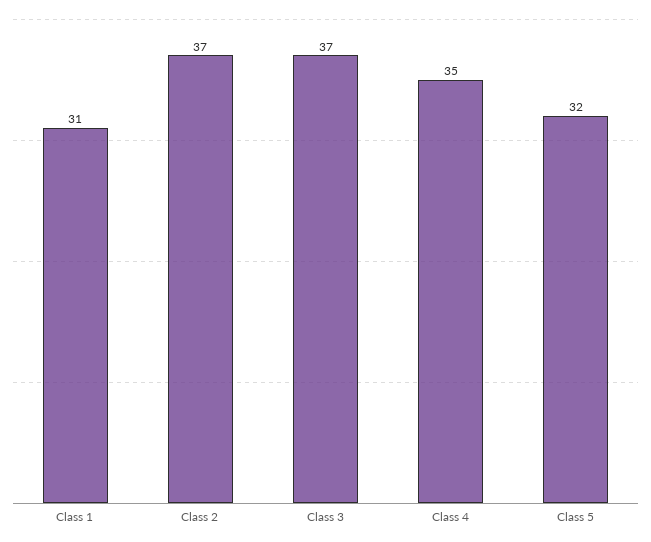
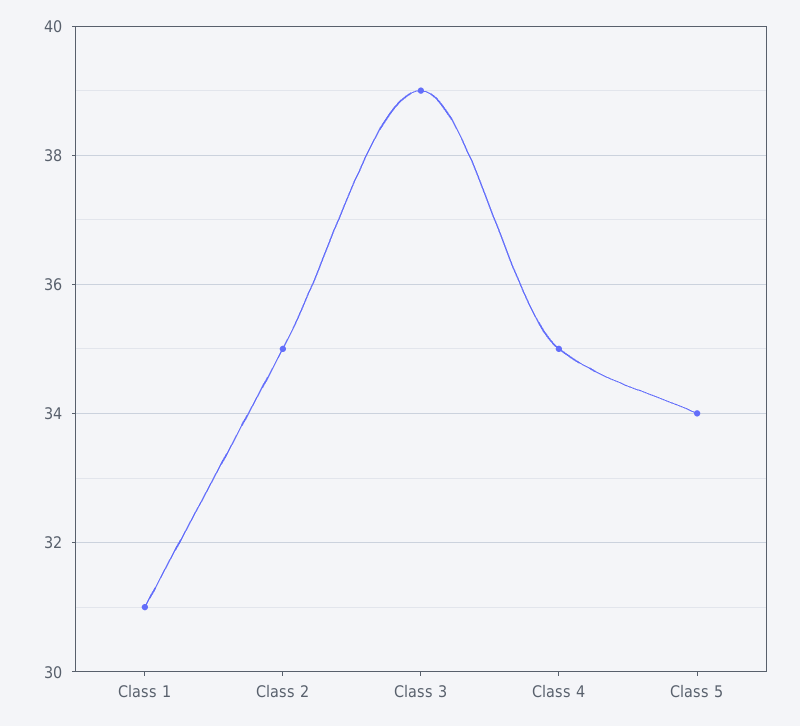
  {
    "Class 1": 31,
-   "Class 2": 37,
+   "Class 2": 35,
-   "Class 3": 37,
+   "Class 3": 39,
    "Class 4": 35,
-   "Class 5": 32
+   "Class 5": 34
  }

